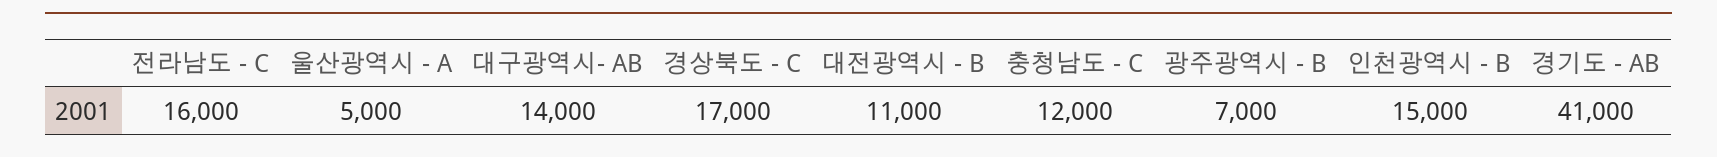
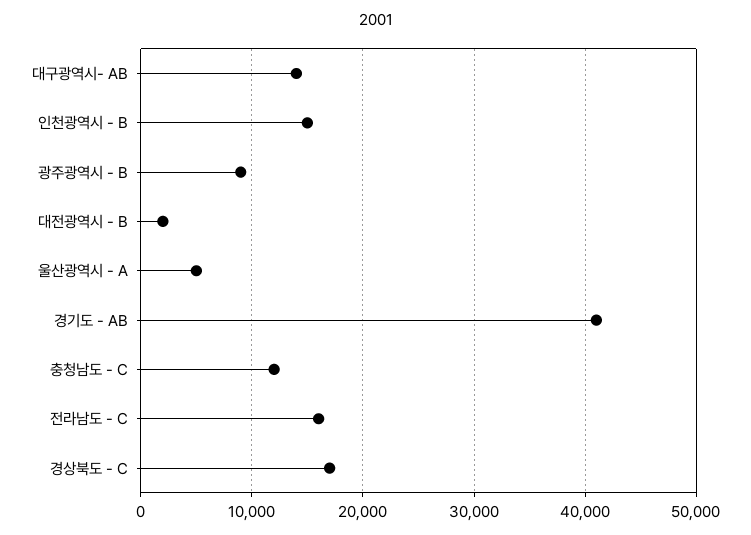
  {
    "전라남도 - C": 16000,
    "울산광역시 - A": 5000,
    "대구광역시- AB": 14000,
    "경상북도 - C": 17000,
-   "대전광역시 - B": 11000,
+   "대전광역시 - B": 2000,
    "충청남도 - C": 12000,
-   "광주광역시 - B": 7000,
+   "광주광역시 - B": 9000,
    "인천광역시 - B": 15000,
    "경기도 - AB": 41000
  }

